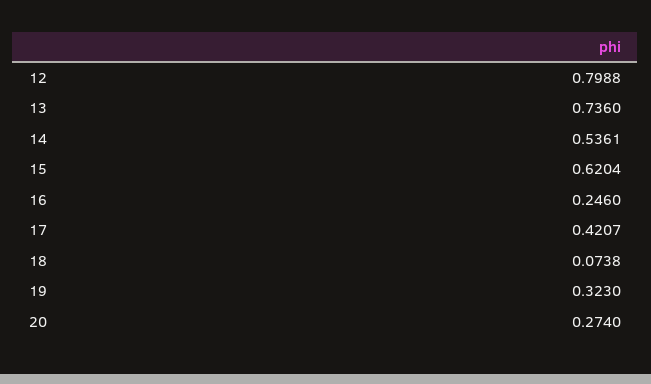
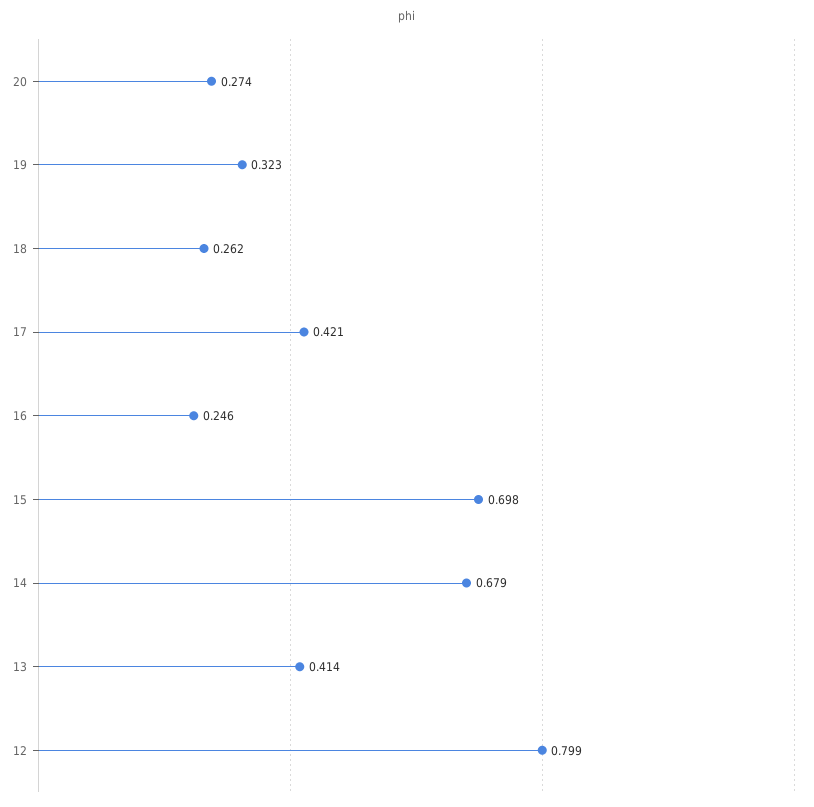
  {
    "12": 0.7988,
-   "13": 0.736,
+   "13": 0.414,
-   "14": 0.5361,
+   "14": 0.679,
-   "15": 0.6204,
+   "15": 0.698,
    "16": 0.246,
    "17": 0.4207,
-   "18": 0.0738,
+   "18": 0.262,
    "19": 0.323,
    "20": 0.274
  }

